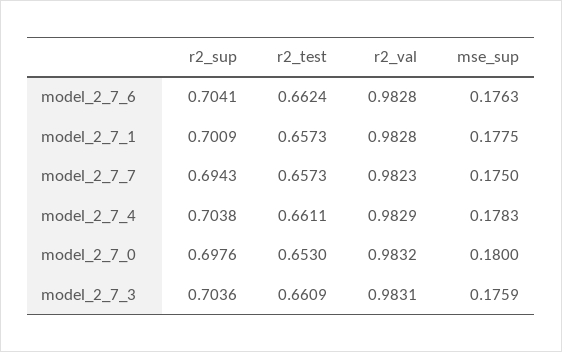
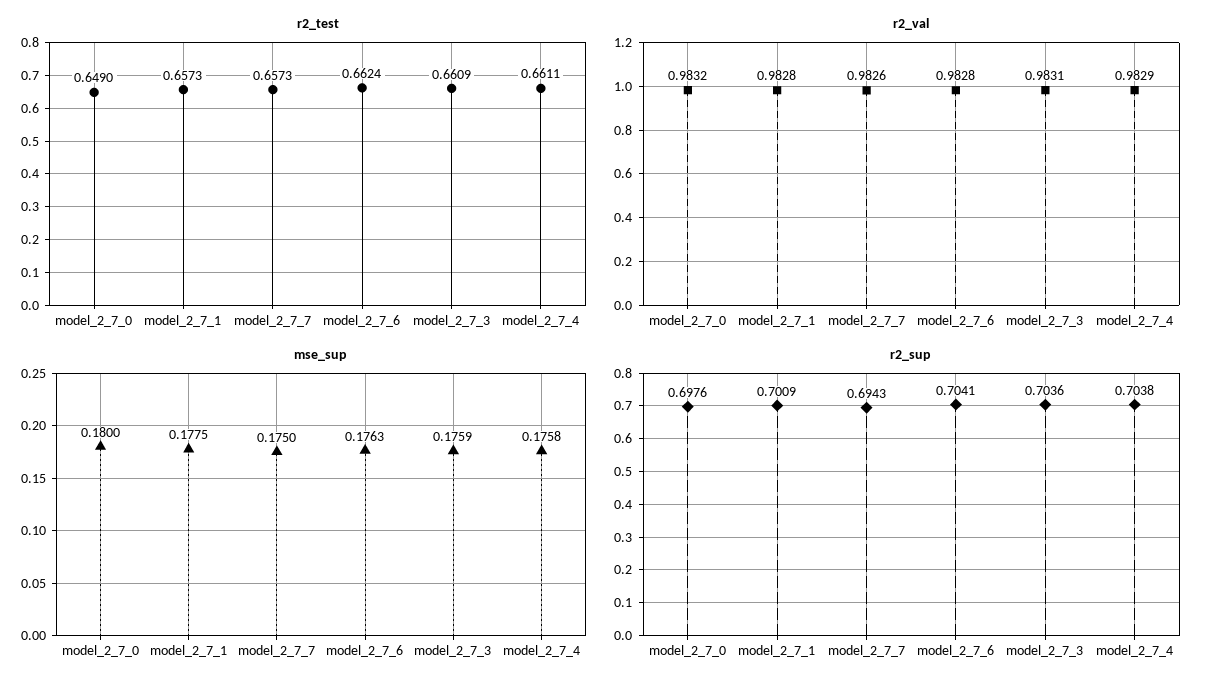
  {
    "r2_sup": {
      "model_2_7_6": 0.7041,
      "model_2_7_1": 0.7009,
      "model_2_7_7": 0.6943,
      "model_2_7_4": 0.7038,
      "model_2_7_0": 0.6976,
      "model_2_7_3": 0.7036
    },
    "r2_test": {
      "model_2_7_6": 0.6624,
      "model_2_7_1": 0.6573,
      "model_2_7_7": 0.6573,
      "model_2_7_4": 0.6611,
-     "model_2_7_0": 0.653,
+     "model_2_7_0": 0.649,
      "model_2_7_3": 0.6609
    },
    "r2_val": {
      "model_2_7_6": 0.9828,
      "model_2_7_1": 0.9828,
-     "model_2_7_7": 0.9823,
+     "model_2_7_7": 0.9826,
      "model_2_7_4": 0.9829,
      "model_2_7_0": 0.9832,
      "model_2_7_3": 0.9831
    },
    "mse_sup": {
      "model_2_7_6": 0.1763,
      "model_2_7_1": 0.1775,
      "model_2_7_7": 0.175,
-     "model_2_7_4": 0.1783,
+     "model_2_7_4": 0.1758,
      "model_2_7_0": 0.18,
      "model_2_7_3": 0.1759
    }
  }

